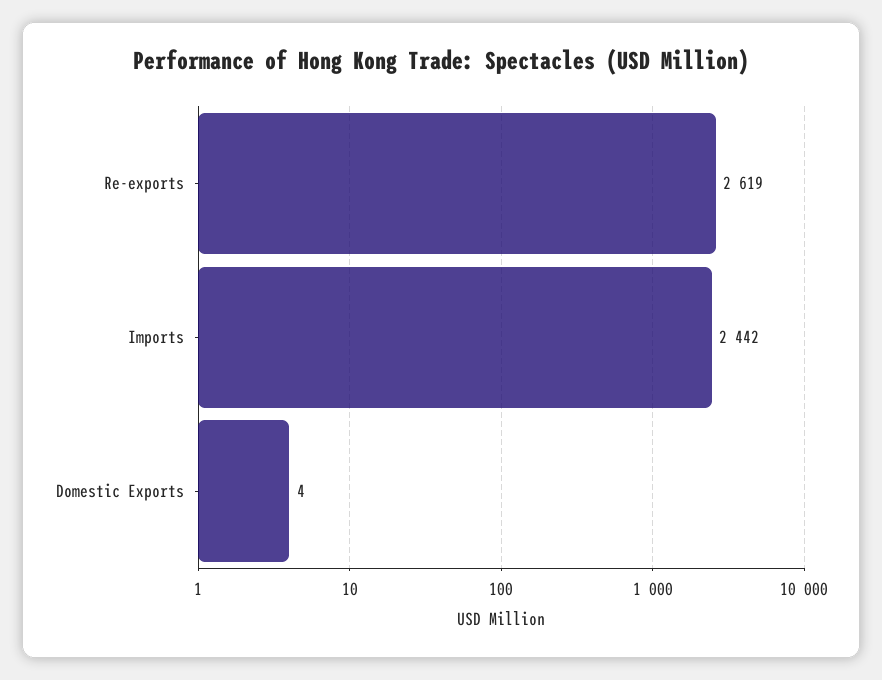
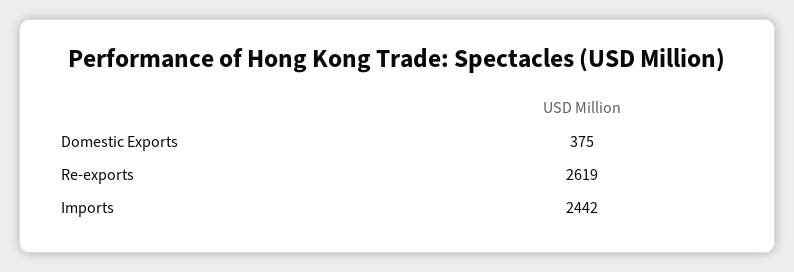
  {
    "Re-exports": 2619,
    "Imports": 2442,
-   "Domestic Exports": 4
+   "Domestic Exports": 375
  }

